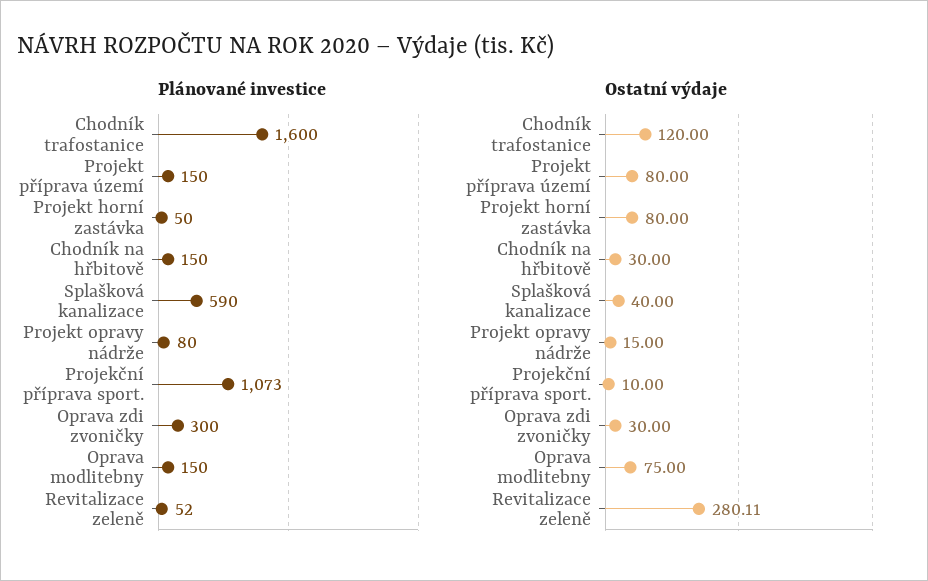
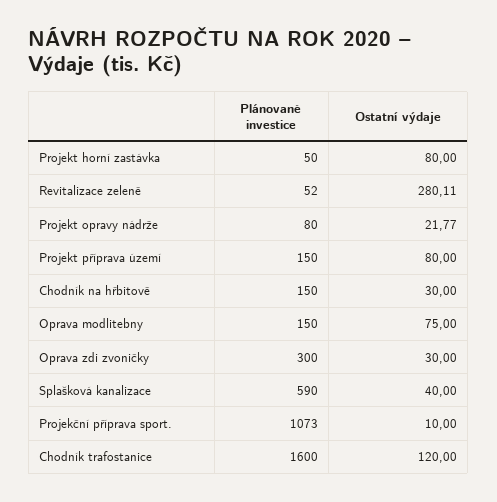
  {
    "Plánované investice": {
      "Chodník trafostanice": 1600,
      "Projekt příprava území": 150,
      "Projekt horní zastávka": 50,
      "Chodník na hřbitově": 150,
      "Splašková kanalizace": 590,
      "Projekt opravy nádrže": 80,
      "Projekční příprava sport.": 1073,
      "Oprava zdi zvoničky": 300,
      "Oprava modlitebny": 150,
      "Revitalizace zeleně": 52
    },
    "Ostatní výdaje": {
      "Chodník trafostanice": 120,
      "Projekt příprava území": 80,
      "Projekt horní zastávka": 80,
      "Chodník na hřbitově": 30,
      "Splašková kanalizace": 40,
-     "Projekt opravy nádrže": 15,
+     "Projekt opravy nádrže": 21.77,
      "Projekční příprava sport.": 10,
      "Oprava zdi zvoničky": 30,
      "Oprava modlitebny": 75,
      "Revitalizace zeleně": 280.11
    }
  }

